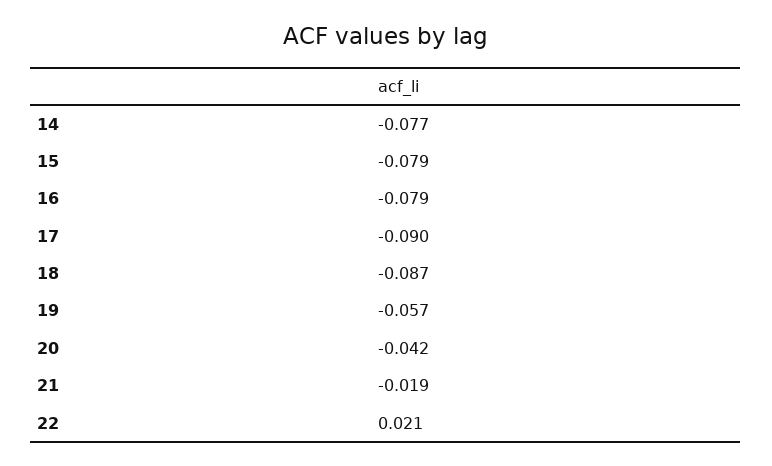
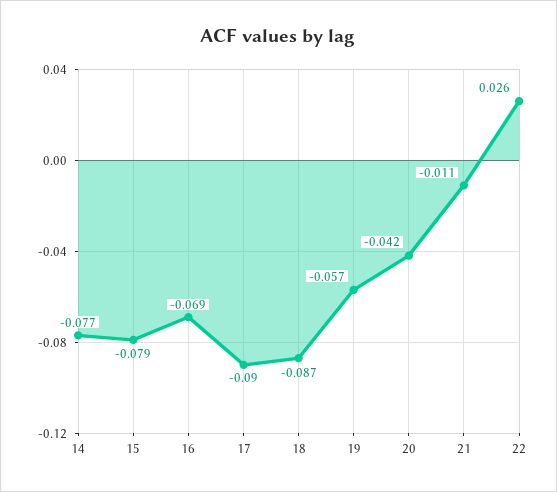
  {
    "14": -0.077,
    "15": -0.079,
-   "16": -0.079,
+   "16": -0.069,
    "17": -0.09,
    "18": -0.087,
    "19": -0.057,
    "20": -0.042,
-   "21": -0.019,
+   "21": -0.011,
-   "22": 0.021
+   "22": 0.026
  }

